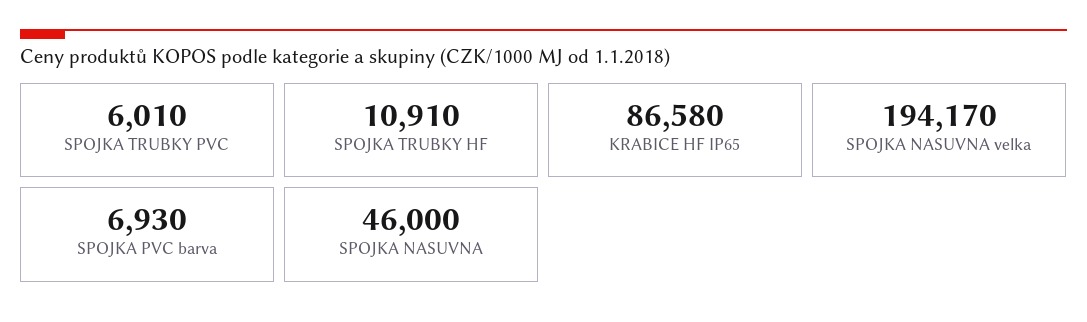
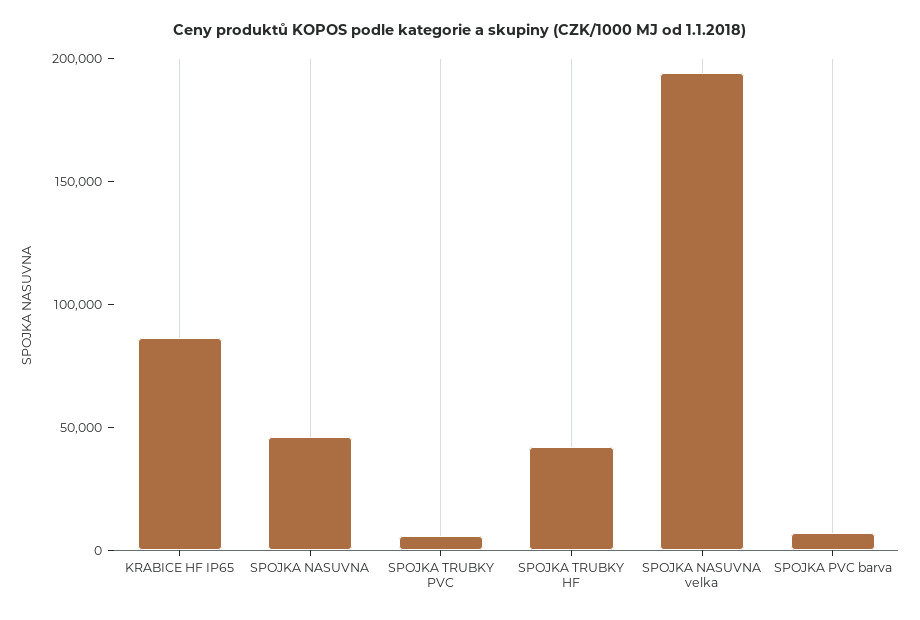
  {
    "SPOJKA TRUBKY PVC": 6010,
-   "SPOJKA TRUBKY HF": 10910,
+   "SPOJKA TRUBKY HF": 40000,
    "KRABICE HF IP65": 86580,
    "SPOJKA NASUVNA velka": 194170,
    "SPOJKA PVC barva": 6930,
    "SPOJKA NASUVNA": 46000
  }

